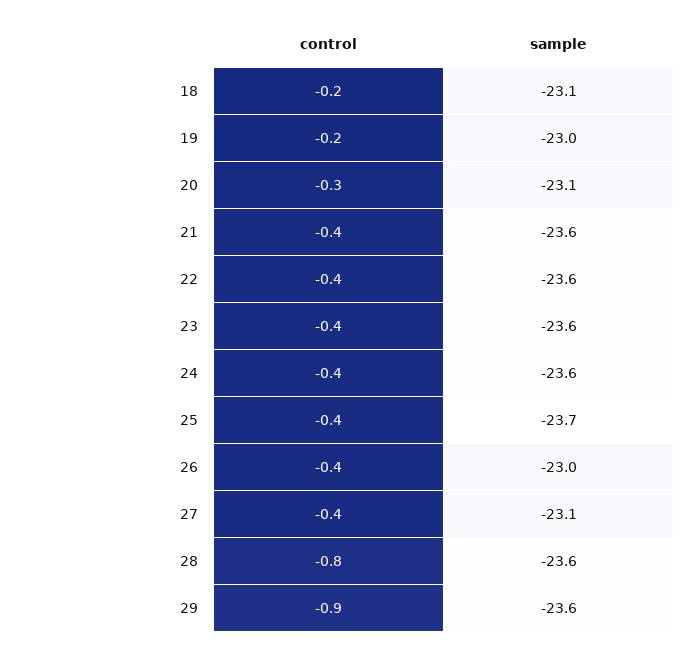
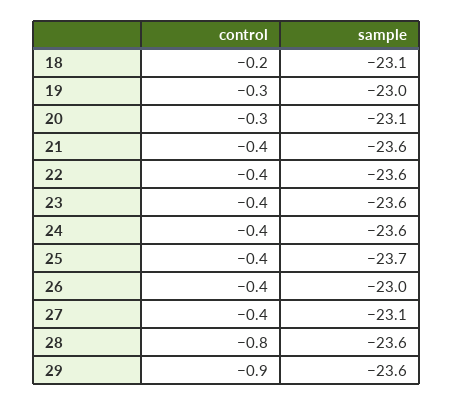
  {
    "control": {
      "18": -0.2,
-     "19": -0.2,
+     "19": -0.3,
      "20": -0.3,
      "21": -0.4,
      "22": -0.4,
      "23": -0.4,
      "24": -0.4,
      "25": -0.4,
      "26": -0.4,
      "27": -0.4,
      "28": -0.8,
      "29": -0.9
    },
    "sample": {
      "18": -23.1,
      "19": -23,
      "20": -23.1,
      "21": -23.6,
      "22": -23.6,
      "23": -23.6,
      "24": -23.6,
      "25": -23.7,
      "26": -23,
      "27": -23.1,
      "28": -23.6,
      "29": -23.6
    }
  }

